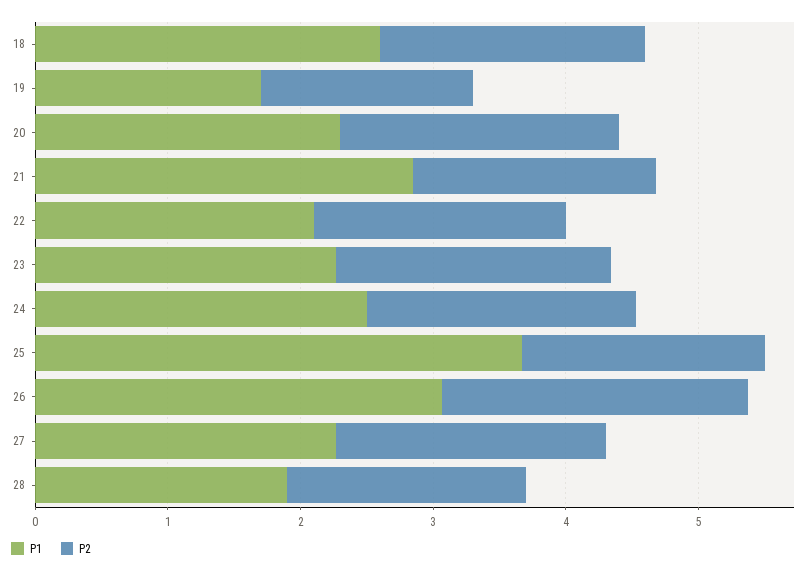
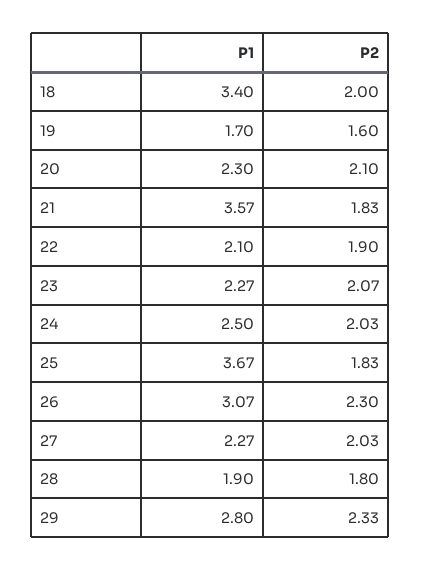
  {
    "P1": {
-     "18": 2.6,
+     "18": 3.4,
      "19": 1.7,
      "20": 2.3,
-     "21": 2.8,
+     "21": 3.57,
      "22": 2.1,
      "23": 2.27,
      "24": 2.5,
      "25": 3.67,
      "26": 3.07,
      "27": 2.27,
-     "28": 1.9
+     "28": 1.9,
+     "29": 2.8
    },
    "P2": {
      "18": 2,
      "19": 1.6,
      "20": 2.1,
      "21": 1.83,
      "22": 1.9,
      "23": 2.07,
      "24": 2.03,
      "25": 1.83,
      "26": 2.3,
      "27": 2.03,
-     "28": 1.8
+     "28": 1.8,
+     "29": 2.33
    }
  }

